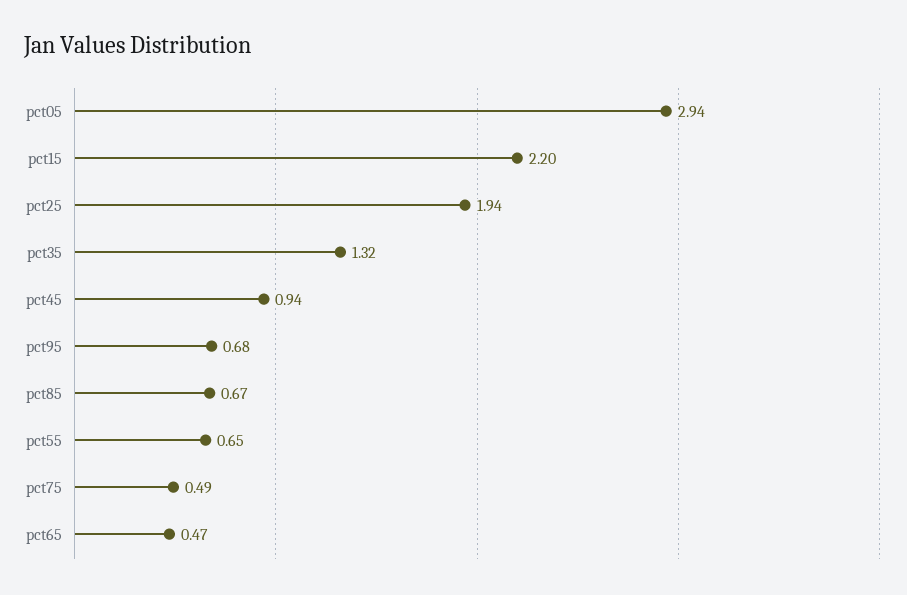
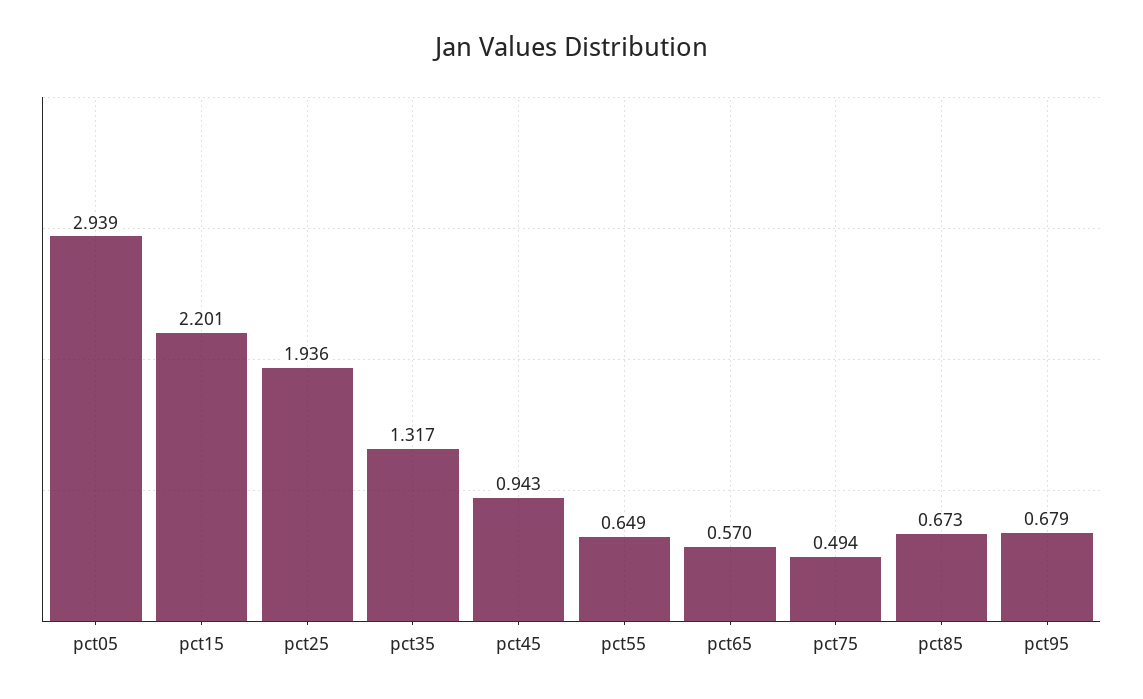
  {
    "pct05": 2.939,
    "pct15": 2.201,
    "pct25": 1.936,
    "pct35": 1.317,
    "pct45": 0.943,
    "pct95": 0.679,
    "pct85": 0.673,
    "pct55": 0.649,
    "pct75": 0.494,
-   "pct65": 0.47
+   "pct65": 0.57
  }

